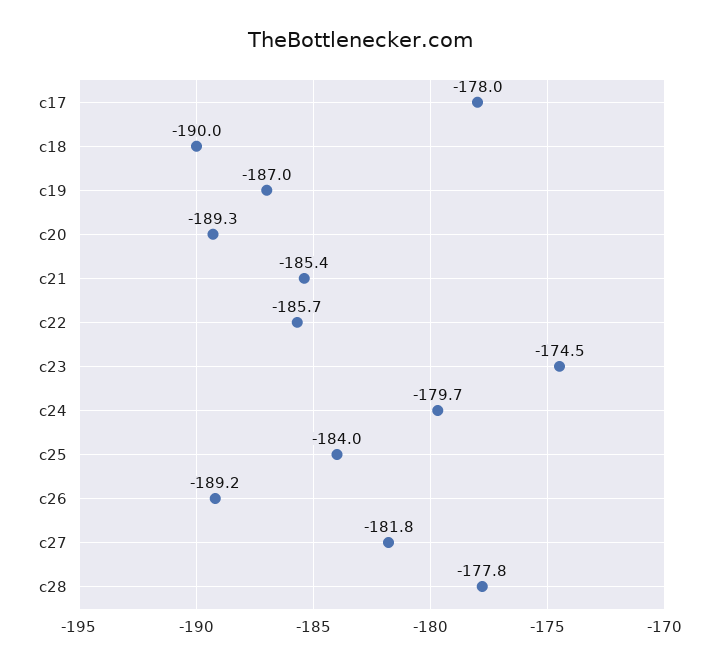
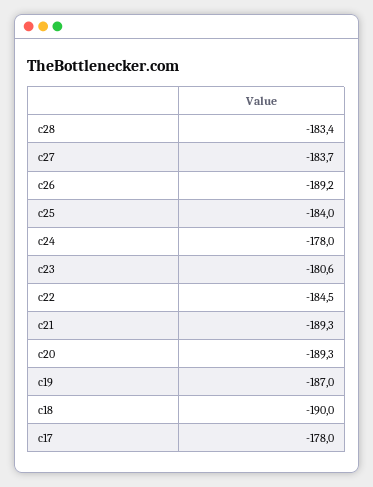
  {
    "c17": -178,
    "c18": -190,
    "c19": -187,
    "c20": -189.3,
-   "c21": -185.4,
+   "c21": -189.3,
-   "c22": -185.7,
+   "c22": -184.5,
-   "c23": -174.5,
+   "c23": -180.6,
-   "c24": -179.7,
+   "c24": -178,
    "c25": -184,
    "c26": -189.2,
-   "c27": -181.8,
+   "c27": -183.7,
-   "c28": -177.8
+   "c28": -183.4
  }

